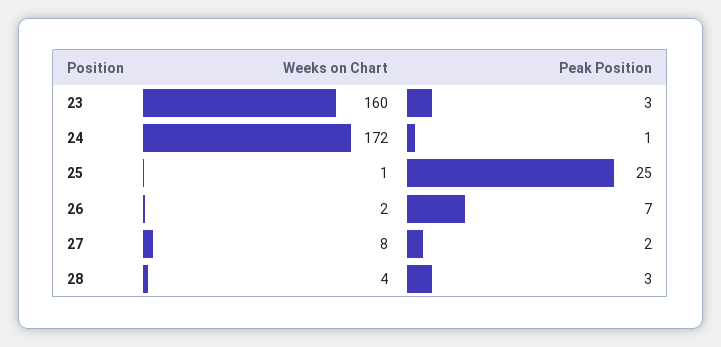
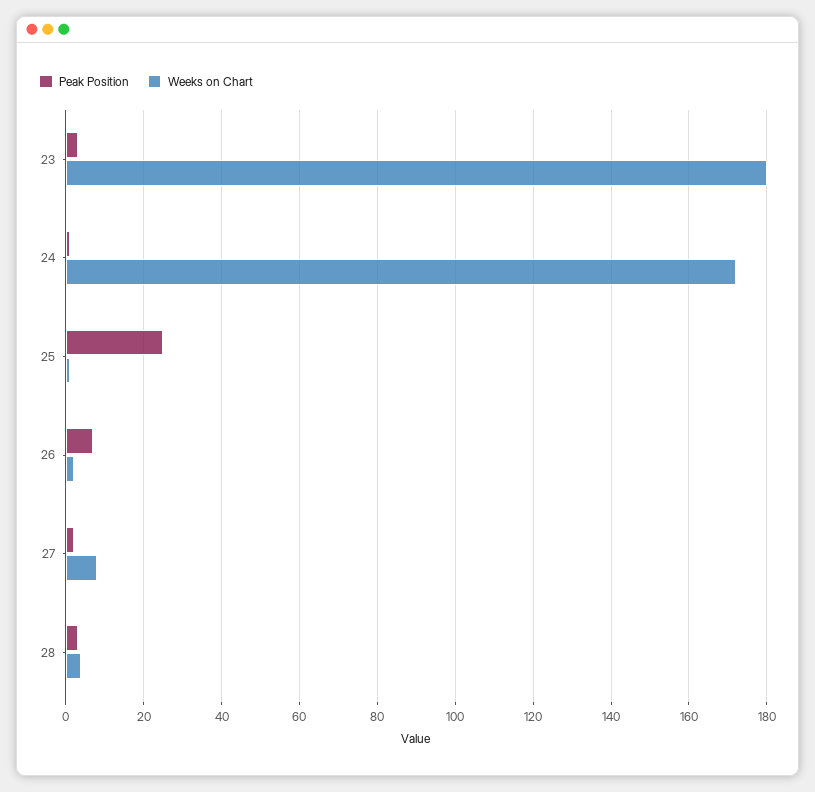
  {
    "Weeks on Chart": {
-     "23": 160,
+     "23": 180,
      "24": 172,
      "25": 1,
      "26": 2,
      "27": 8,
      "28": 4
    },
    "Peak Position": {
      "23": 3,
      "24": 1,
      "25": 25,
      "26": 7,
      "27": 2,
      "28": 3
    }
  }

